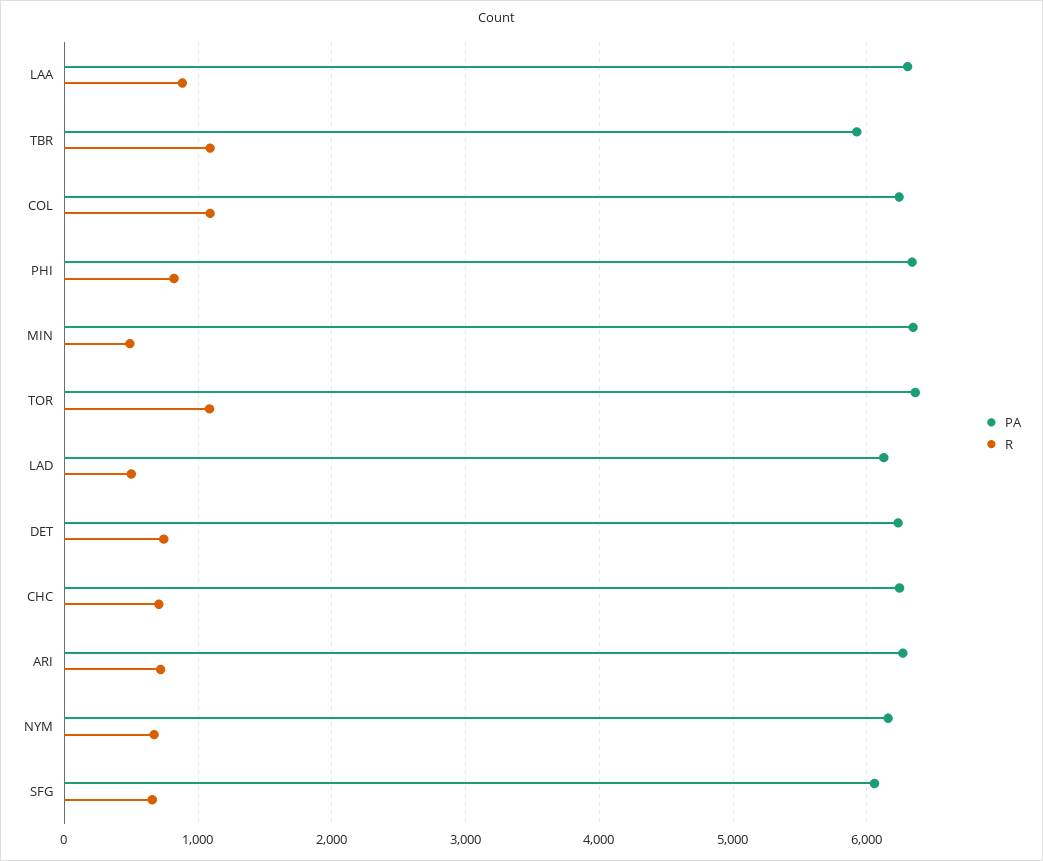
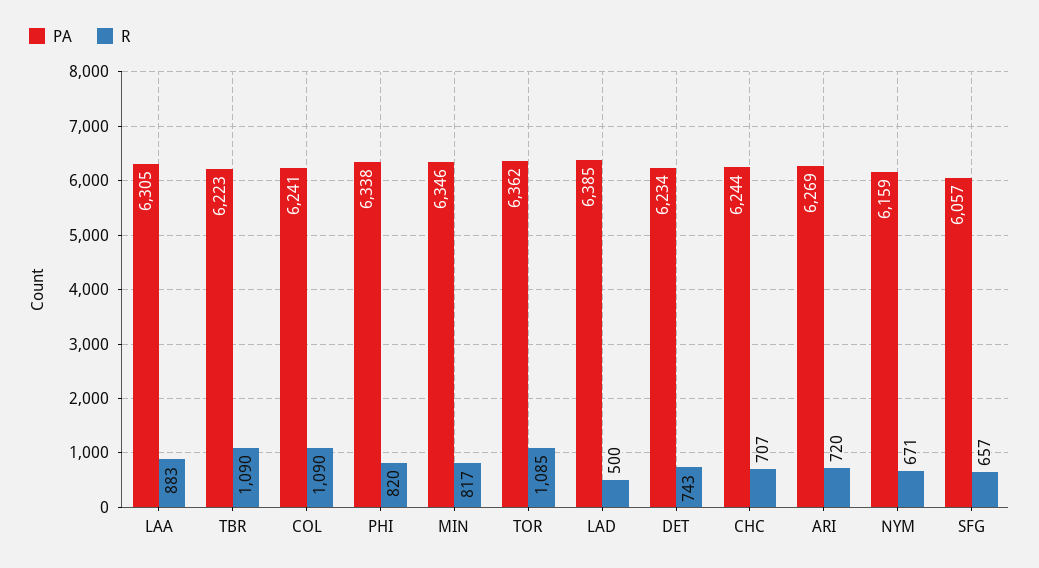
  {
    "PA": {
      "LAA": 6305,
-     "TBR": 5900,
+     "TBR": 6223,
      "COL": 6241,
      "PHI": 6338,
      "MIN": 6346,
      "TOR": 6362,
-     "LAD": 6100,
+     "LAD": 6385,
      "DET": 6234,
      "CHC": 6244,
      "ARI": 6269,
      "NYM": 6159,
      "SFG": 6057
    },
    "R": {
      "LAA": 883,
      "TBR": 1090,
      "COL": 1090,
      "PHI": 820,
-     "MIN": 500,
+     "MIN": 817,
      "TOR": 1085,
      "LAD": 500,
      "DET": 743,
      "CHC": 707,
      "ARI": 720,
      "NYM": 671,
      "SFG": 657
    }
  }

